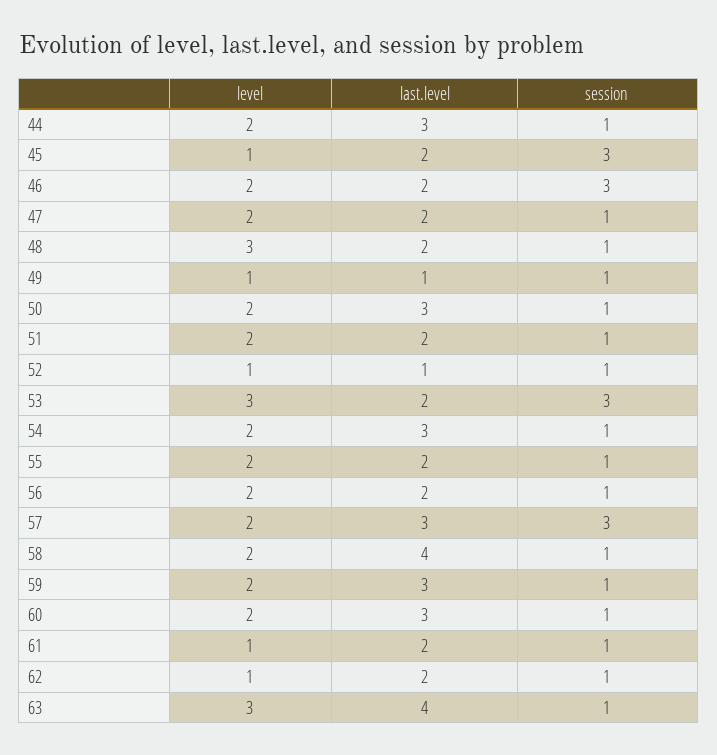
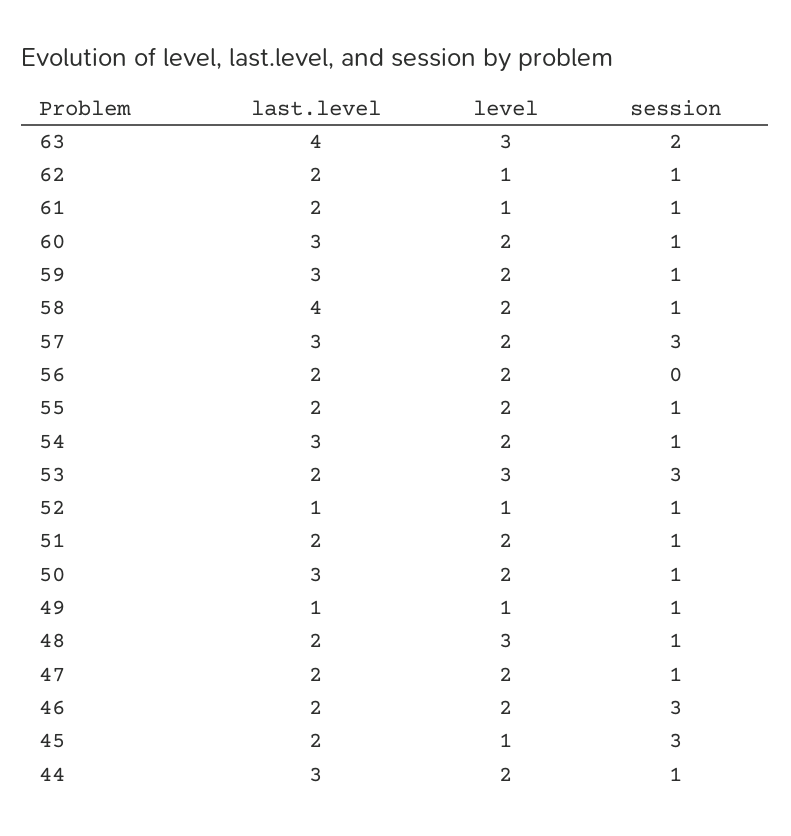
  {
    "level": {
      "44": 2,
      "45": 1,
      "46": 2,
      "47": 2,
      "48": 3,
      "49": 1,
      "50": 2,
      "51": 2,
      "52": 1,
      "53": 3,
      "54": 2,
      "55": 2,
      "56": 2,
      "57": 2,
      "58": 2,
      "59": 2,
      "60": 2,
      "61": 1,
      "62": 1,
      "63": 3
    },
    "last.level": {
      "44": 3,
      "45": 2,
      "46": 2,
      "47": 2,
      "48": 2,
      "49": 1,
      "50": 3,
      "51": 2,
      "52": 1,
      "53": 2,
      "54": 3,
      "55": 2,
      "56": 2,
      "57": 3,
      "58": 4,
      "59": 3,
      "60": 3,
      "61": 2,
      "62": 2,
      "63": 4
    },
    "session": {
      "44": 1,
      "45": 3,
      "46": 3,
      "47": 1,
      "48": 1,
      "49": 1,
      "50": 1,
      "51": 1,
      "52": 1,
      "53": 3,
      "54": 1,
      "55": 1,
-     "56": 1,
+     "56": 0,
      "57": 3,
      "58": 1,
      "59": 1,
      "60": 1,
      "61": 1,
      "62": 1,
-     "63": 1
+     "63": 2
    }
  }

